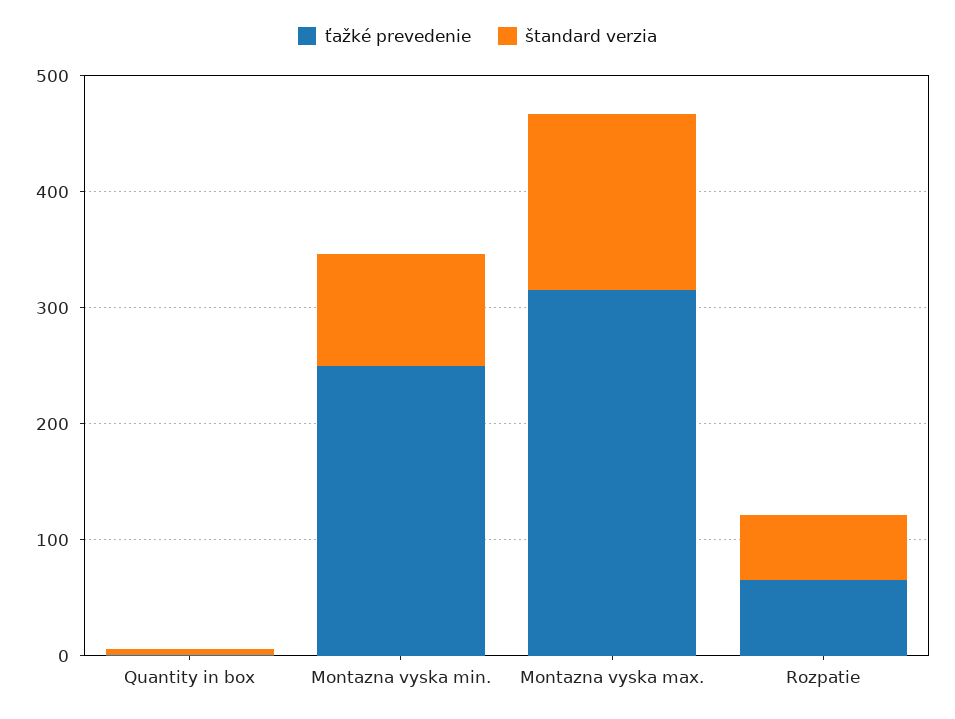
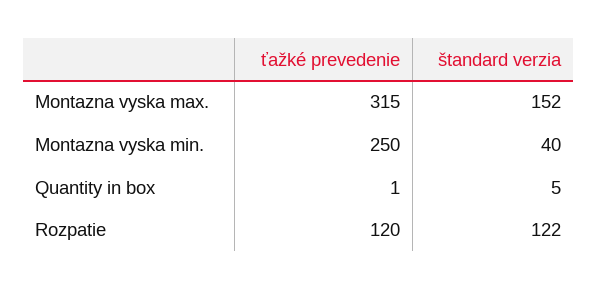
  {
    "ťažké prevedenie": {
      "Quantity in box": 1,
      "Montazna vyska min.": 250,
      "Montazna vyska max.": 315,
-     "Rozpatie": 60
+     "Rozpatie": 120
    },
    "štandard verzia": {
      "Quantity in box": 5,
-     "Montazna vyska min.": 100,
+     "Montazna vyska min.": 40,
      "Montazna vyska max.": 152,
-     "Rozpatie": 60
+     "Rozpatie": 122
    }
  }

